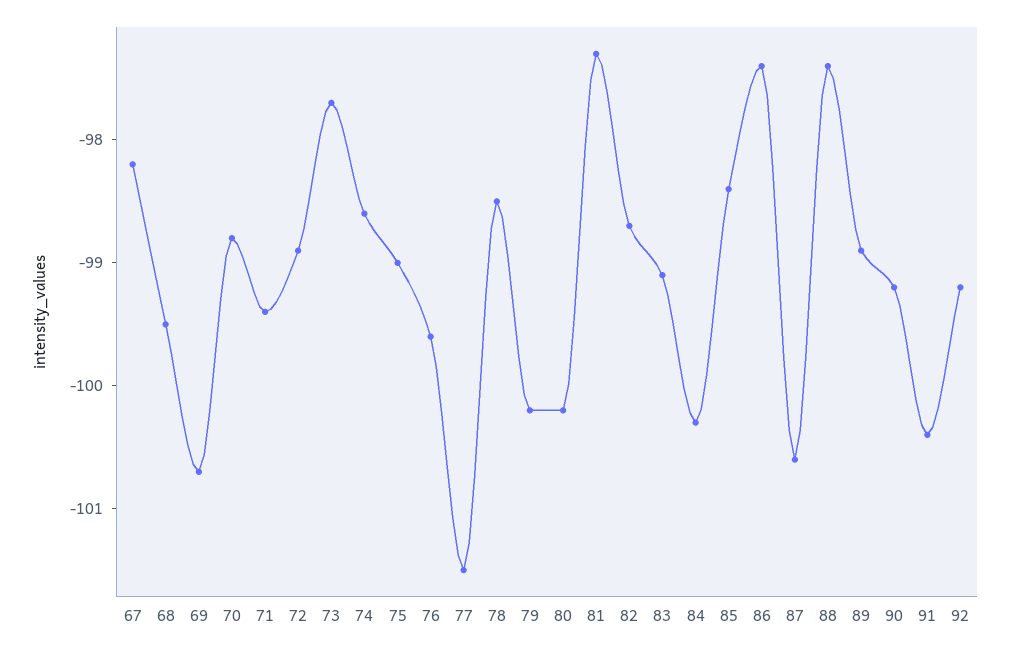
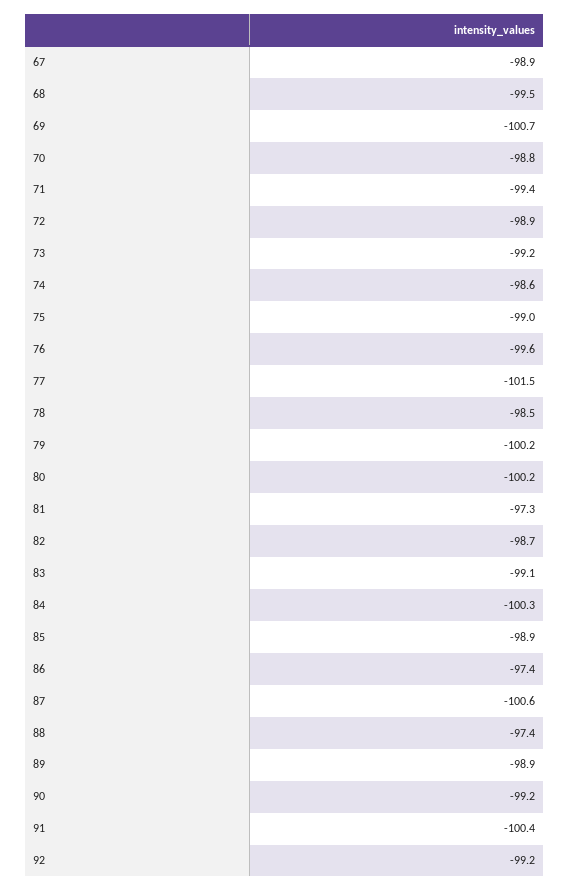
  {
-   "67": -98.2,
+   "67": -98.9,
    "68": -99.5,
    "69": -100.7,
    "70": -98.8,
    "71": -99.4,
    "72": -98.9,
-   "73": -97.7,
+   "73": -99.2,
    "74": -98.6,
    "75": -99,
    "76": -99.6,
    "77": -101.5,
    "78": -98.5,
    "79": -100.2,
    "80": -100.2,
    "81": -97.3,
    "82": -98.7,
    "83": -99.1,
    "84": -100.3,
-   "85": -98.4,
+   "85": -98.9,
    "86": -97.4,
    "87": -100.6,
    "88": -97.4,
    "89": -98.9,
    "90": -99.2,
    "91": -100.4,
    "92": -99.2
  }

